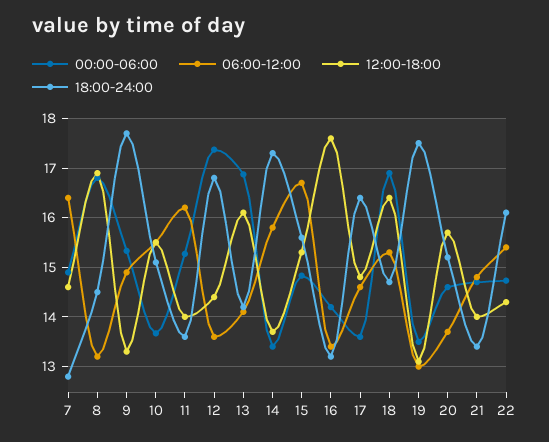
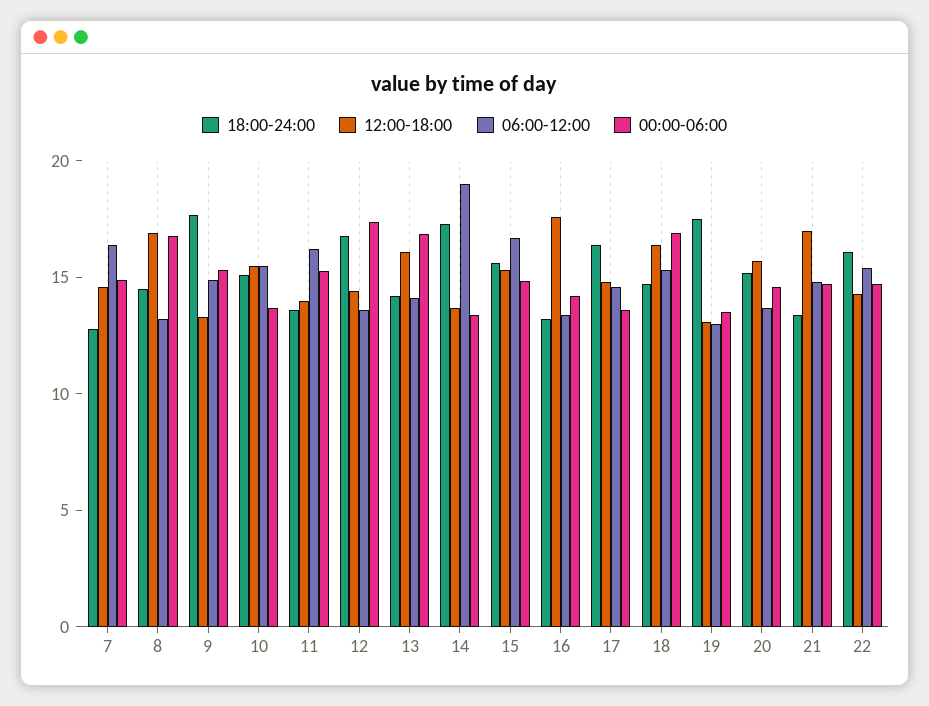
  {
    "00:00-06:00": {
      "7": 15,
      "8": 16.8,
      "9": 15.4,
      "10": 13.6,
      "11": 15.2,
      "12": 17.4,
      "13": 16.8,
      "14": 13.4,
      "15": 14.8,
      "16": 14.2,
      "17": 13.6,
      "18": 17,
      "19": 13.6,
      "20": 14.6,
      "21": 14.8,
      "22": 14.8
    },
    "06:00-12:00": {
      "7": 16.4,
      "8": 13.2,
      "9": 15,
      "10": 15.6,
      "11": 16.2,
      "12": 13.6,
      "13": 14.2,
-     "14": 15.8,
+     "14": 19,
      "15": 16.8,
      "16": 13.4,
      "17": 14.6,
      "18": 15.4,
      "19": 13,
      "20": 13.8,
      "21": 14.8,
      "22": 15.4
    },
    "12:00-18:00": {
      "7": 14.6,
      "8": 17,
      "9": 13.4,
      "10": 15.6,
      "11": 14,
      "12": 14.4,
      "13": 16.2,
      "14": 13.8,
      "15": 15.4,
      "16": 17.6,
      "17": 14.8,
      "18": 16.4,
      "19": 13.2,
      "20": 15.8,
-     "21": 14,
+     "21": 17,
      "22": 14.4
    },
    "18:00-24:00": {
      "7": 12.8,
      "8": 14.6,
      "9": 17.8,
      "10": 15.2,
      "11": 13.6,
      "12": 16.8,
      "13": 14.2,
      "14": 17.4,
      "15": 15.6,
      "16": 13.2,
      "17": 16.4,
      "18": 14.8,
      "19": 17.6,
      "20": 15.2,
      "21": 13.4,
      "22": 16.2
    }
  }

